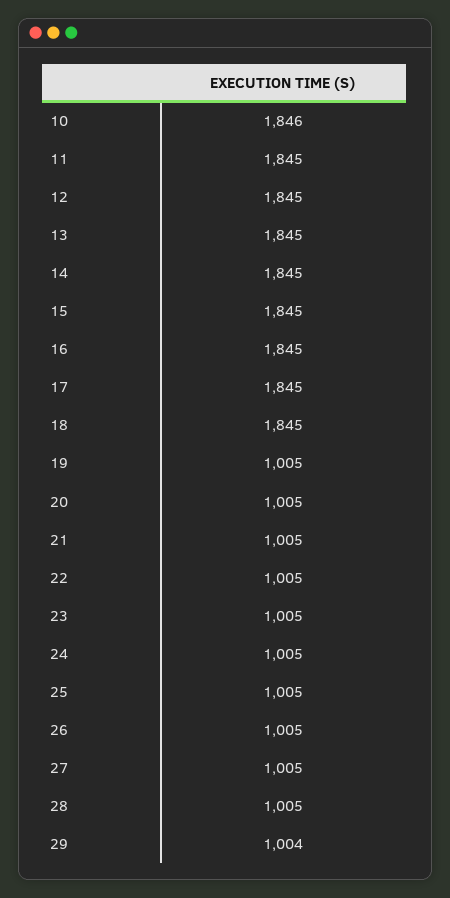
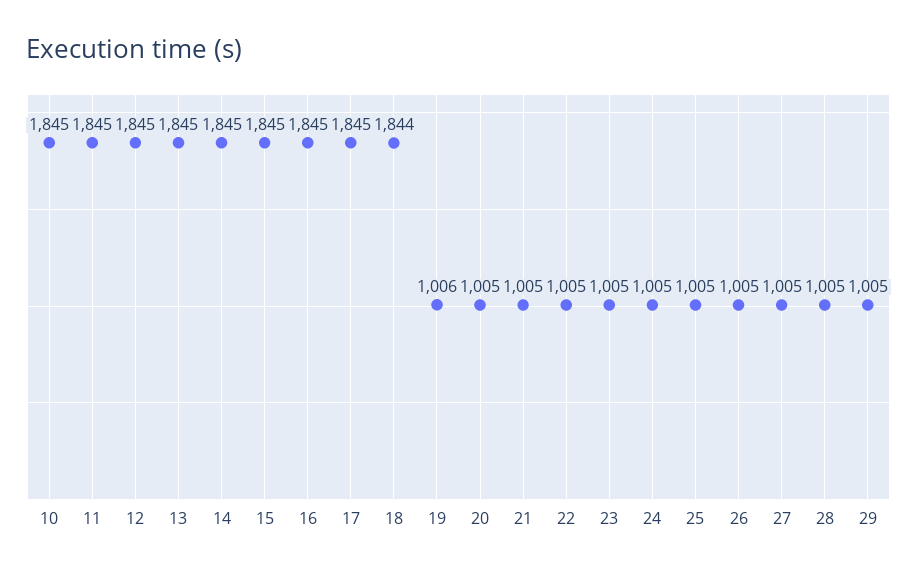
  {
-   "10": 1846,
+   "10": 1845,
    "11": 1845,
    "12": 1845,
    "13": 1845,
    "14": 1845,
    "15": 1845,
    "16": 1845,
    "17": 1845,
-   "18": 1845,
+   "18": 1844,
-   "19": 1005,
+   "19": 1006,
    "20": 1005,
    "21": 1005,
    "22": 1005,
    "23": 1005,
    "24": 1005,
    "25": 1005,
    "26": 1005,
    "27": 1005,
    "28": 1005,
-   "29": 1004
+   "29": 1005
  }

